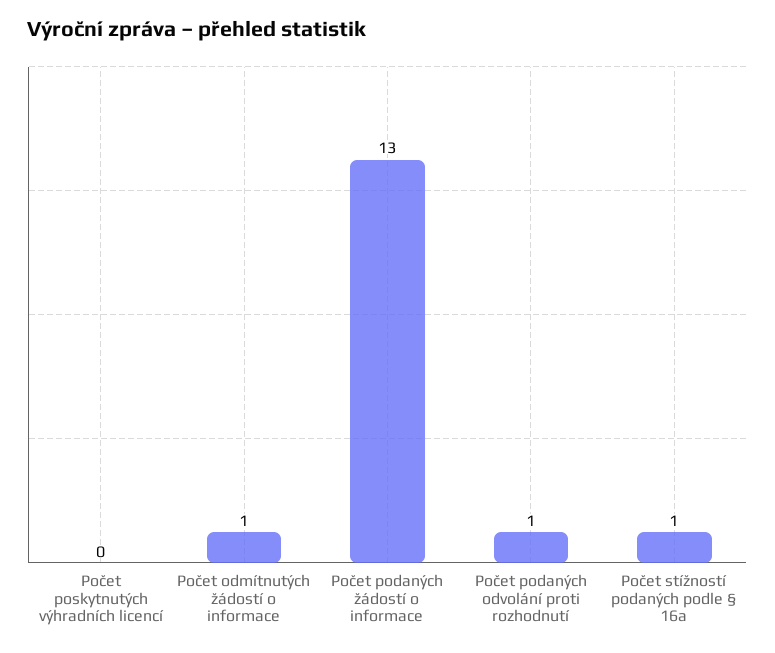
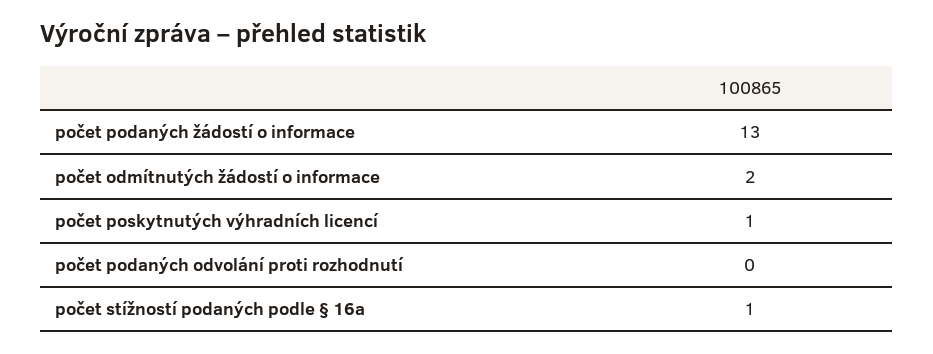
  {
-   "Počet poskytnutých výhradních licencí": 0,
+   "Počet poskytnutých výhradních licencí": 1,
-   "Počet odmítnutých žádostí o informace": 1,
+   "Počet odmítnutých žádostí o informace": 2,
    "Počet podaných žádostí o informace": 13,
-   "Počet podaných odvolání proti rozhodnutí": 1,
+   "Počet podaných odvolání proti rozhodnutí": 0,
    "Počet stížností podaných podle § 16a": 1
  }

